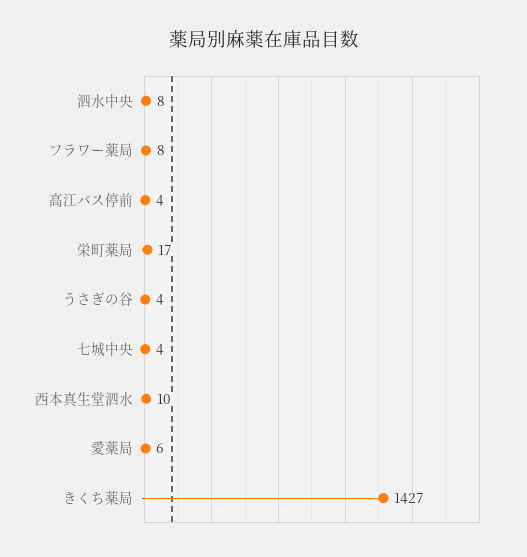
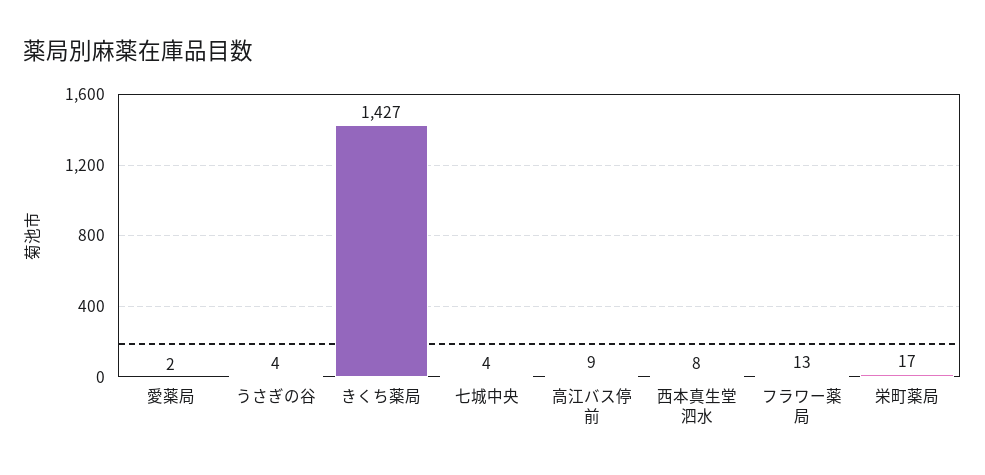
  {
-   "泗水中央": 8,
-   "フラワー薬局": 8,
+   "フラワー薬局": 13,
-   "高江バス停前": 4,
+   "高江バス停前": 9,
    "栄町薬局": 17,
    "うさぎの谷": 4,
    "七城中央": 4,
-   "西本真生堂泗水": 10,
+   "西本真生堂泗水": 8,
-   "愛薬局": 6,
+   "愛薬局": 2,
    "きくち薬局": 1427
  }

